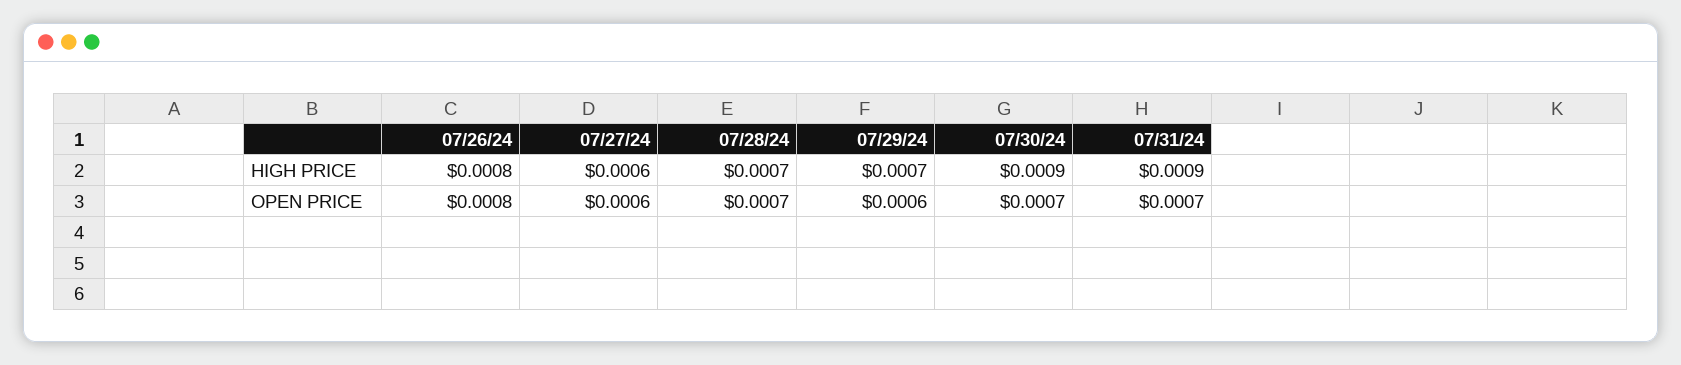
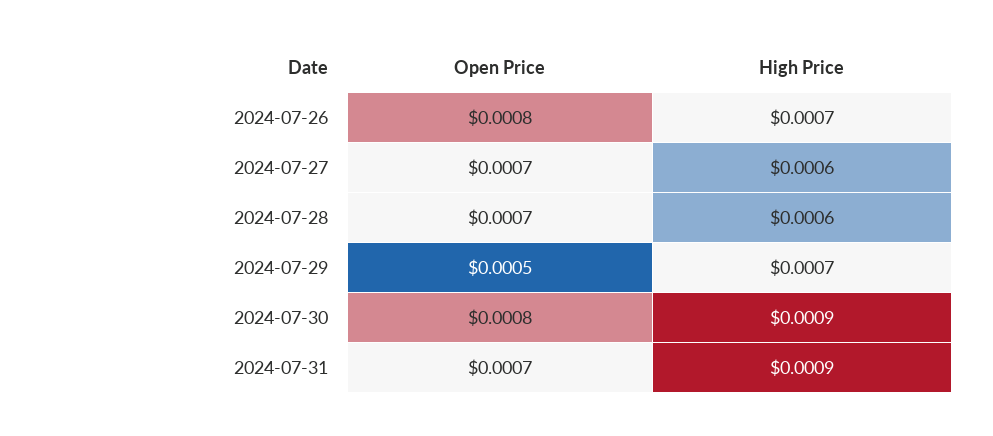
  {
    "07/26/24": {
-     "HIGH PRICE": 0.0008,
+     "HIGH PRICE": 0.0007,
      "OPEN PRICE": 0.0008
    },
    "07/27/24": {
      "HIGH PRICE": 0.0006,
-     "OPEN PRICE": 0.0006
+     "OPEN PRICE": 0.0007
    },
    "07/28/24": {
-     "HIGH PRICE": 0.0007,
+     "HIGH PRICE": 0.0006,
      "OPEN PRICE": 0.0007
    },
    "07/29/24": {
      "HIGH PRICE": 0.0007,
-     "OPEN PRICE": 0.0006
+     "OPEN PRICE": 0.0005
    },
    "07/30/24": {
      "HIGH PRICE": 0.0009,
-     "OPEN PRICE": 0.0007
+     "OPEN PRICE": 0.0008
    },
    "07/31/24": {
      "HIGH PRICE": 0.0009,
      "OPEN PRICE": 0.0007
    }
  }

